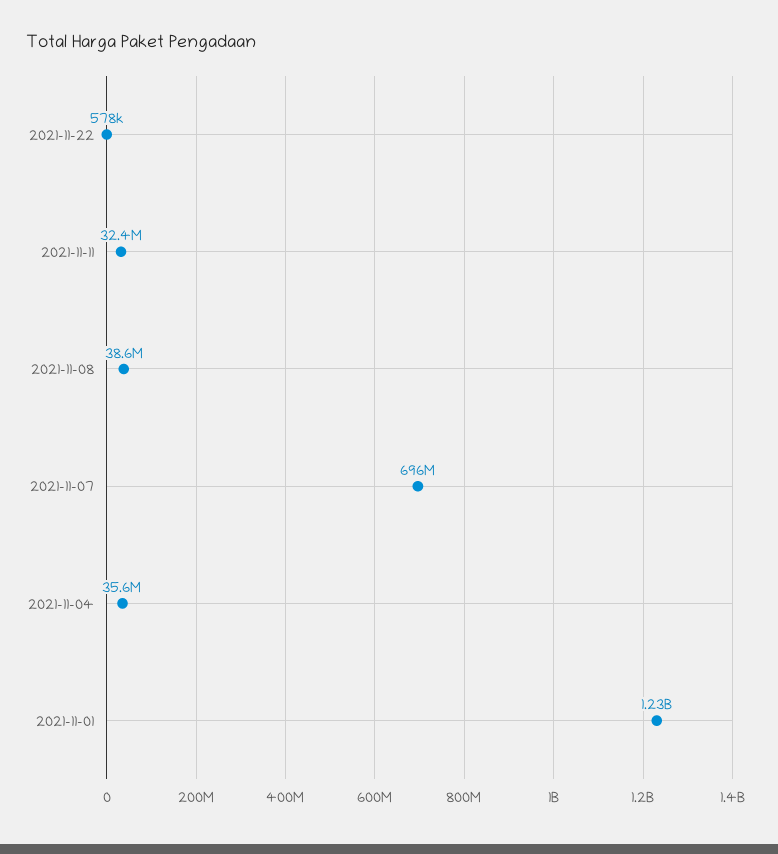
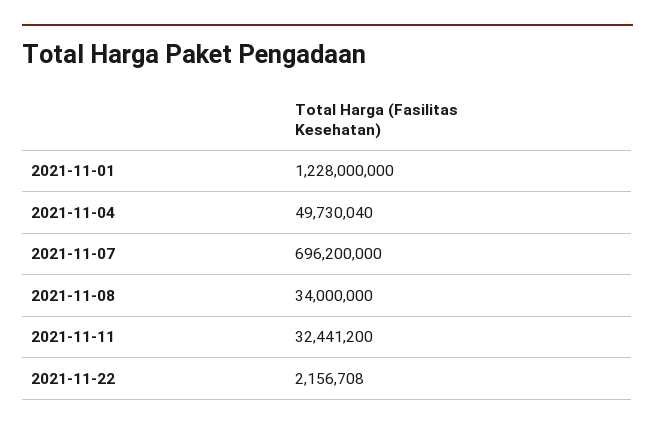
  {
-   "2021-11-22": 578000,
+   "2021-11-22": 2156708,
    "2021-11-11": 32441200,
-   "2021-11-08": 38600000,
+   "2021-11-08": 34000000,
    "2021-11-07": 696200000,
-   "2021-11-04": 35600000,
+   "2021-11-04": 49730040,
    "2021-11-01": 1228000000
  }

